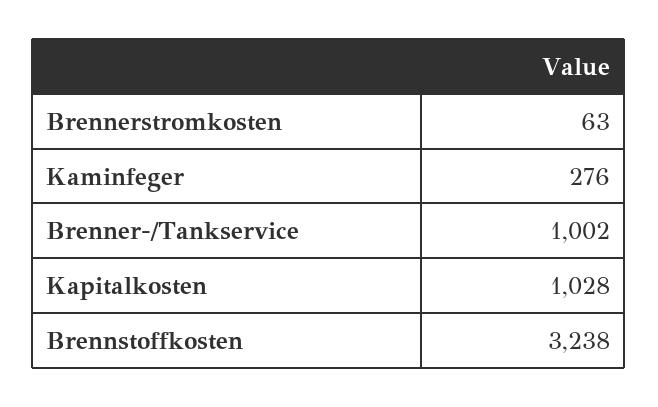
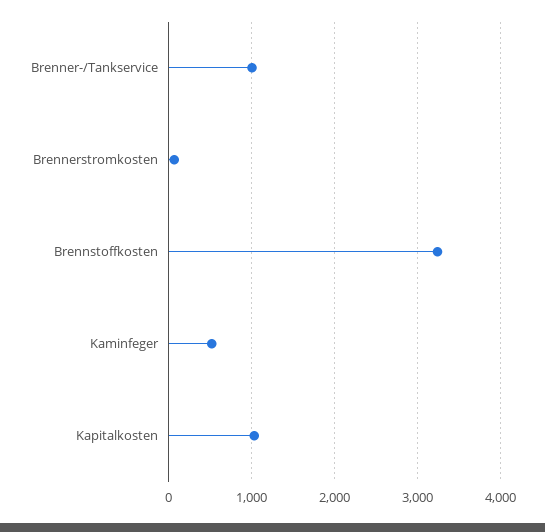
  {
    "Brennerstromkosten": 63,
-   "Kaminfeger": 276,
+   "Kaminfeger": 500,
    "Brenner-/Tankservice": 1002,
    "Kapitalkosten": 1028,
    "Brennstoffkosten": 3238
  }

